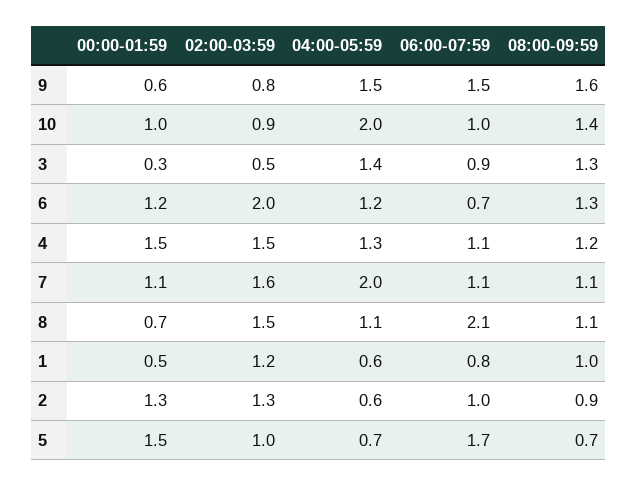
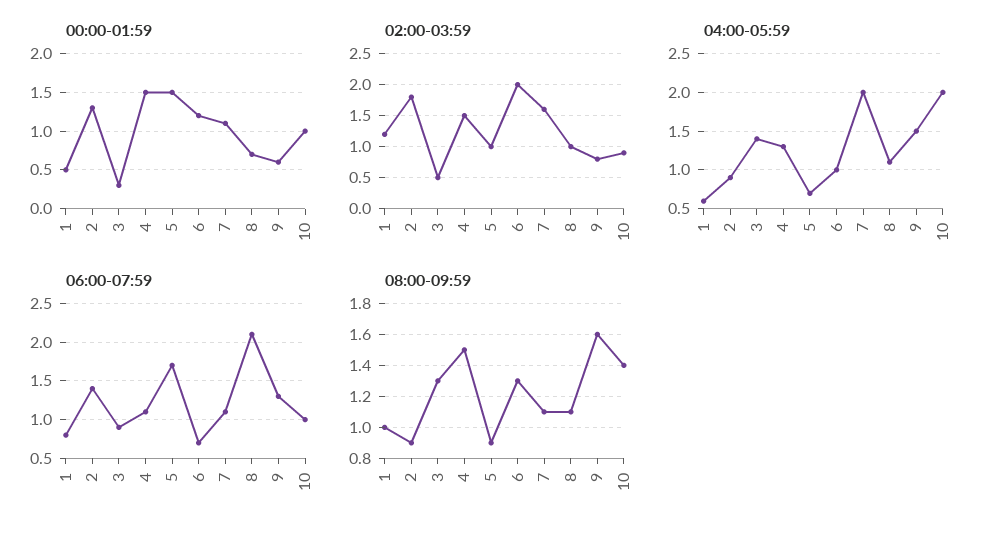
  {
    "00:00-01:59": {
      "9": 0.6,
      "10": 1,
      "3": 0.3,
      "6": 1.2,
      "4": 1.5,
      "7": 1.1,
      "8": 0.7,
      "1": 0.5,
      "2": 1.3,
      "5": 1.5
    },
    "02:00-03:59": {
      "9": 0.8,
      "10": 0.9,
      "3": 0.5,
      "6": 2,
      "4": 1.5,
      "7": 1.6,
-     "8": 1.5,
+     "8": 1,
      "1": 1.2,
-     "2": 1.3,
+     "2": 1.8,
      "5": 1
    },
    "04:00-05:59": {
      "9": 1.5,
      "10": 2,
      "3": 1.4,
-     "6": 1.2,
+     "6": 1,
      "4": 1.3,
      "7": 2,
      "8": 1.1,
      "1": 0.6,
-     "2": 0.6,
+     "2": 0.9,
      "5": 0.7
    },
    "06:00-07:59": {
-     "9": 1.5,
+     "9": 1.3,
      "10": 1,
      "3": 0.9,
      "6": 0.7,
      "4": 1.1,
      "7": 1.1,
      "8": 2.1,
      "1": 0.8,
-     "2": 1,
+     "2": 1.4,
      "5": 1.7
    },
    "08:00-09:59": {
      "9": 1.6,
      "10": 1.4,
      "3": 1.3,
      "6": 1.3,
-     "4": 1.2,
+     "4": 1.5,
      "7": 1.1,
      "8": 1.1,
      "1": 1,
      "2": 0.9,
-     "5": 0.7
+     "5": 0.9
    }
  }

